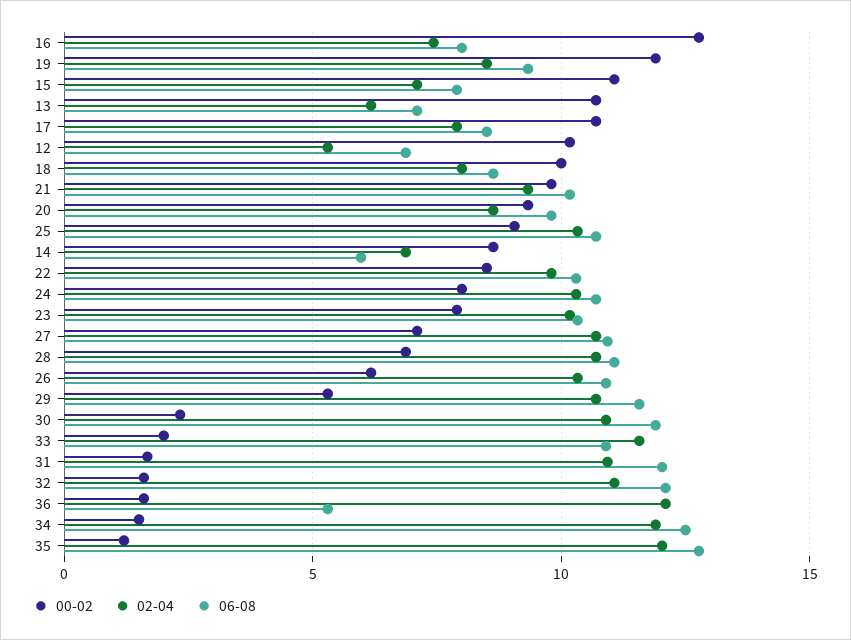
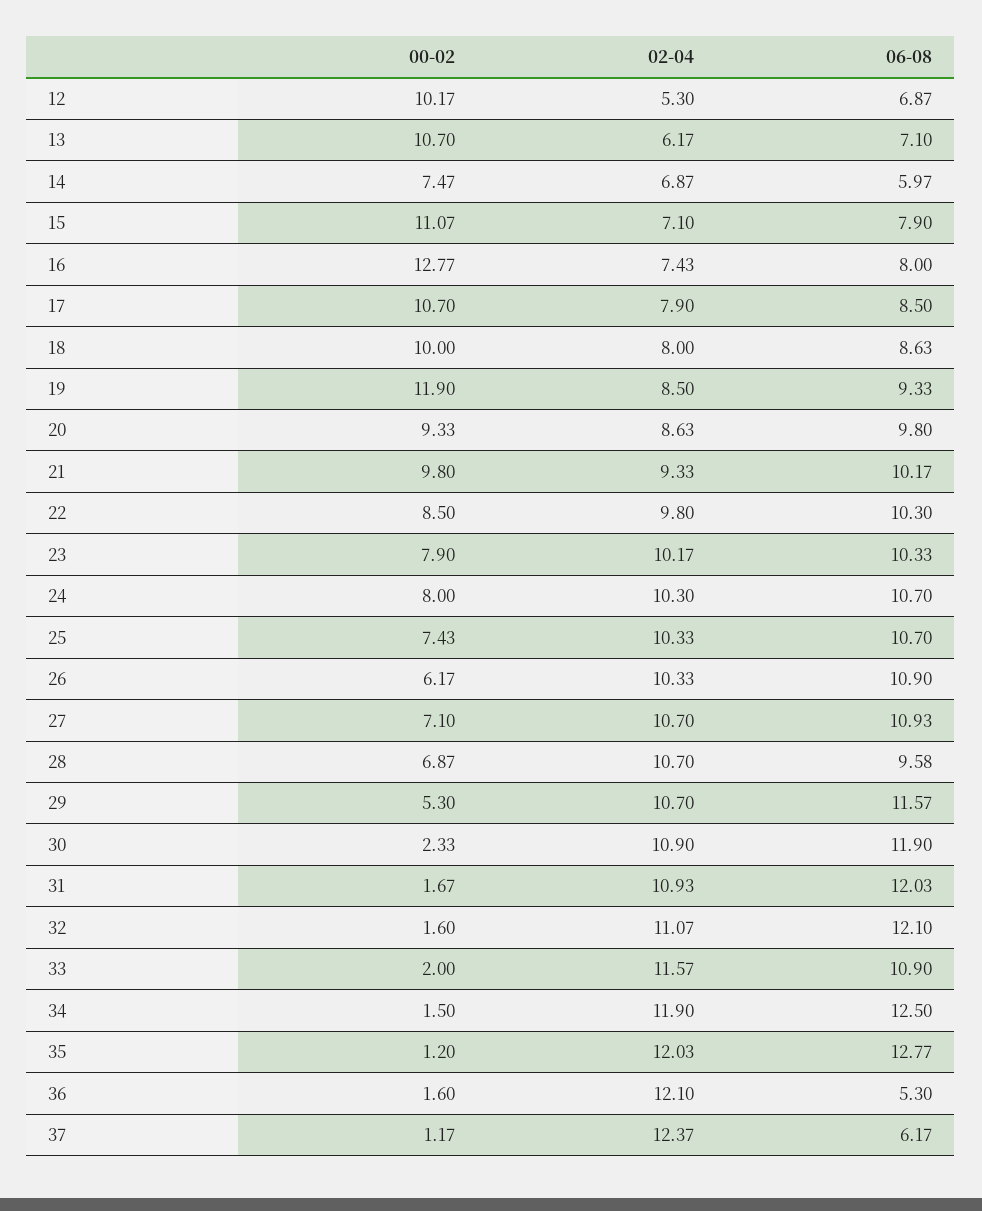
  {
    "00-02": {
      "16": 12.77,
      "19": 11.9,
      "15": 11.07,
      "13": 10.7,
      "17": 10.7,
      "12": 10.17,
      "18": 10,
      "21": 9.8,
      "20": 9.33,
-     "25": 9,
+     "25": 7.43,
-     "14": 8.5,
+     "14": 7.47,
      "22": 8.5,
      "24": 8,
      "23": 7.9,
      "27": 7.1,
      "28": 6.87,
      "26": 6.17,
      "29": 5.3,
      "30": 2.33,
      "33": 2,
      "31": 1.67,
      "32": 1.6,
      "36": 1.6,
      "34": 1.5,
-     "35": 1.2
+     "35": 1.2,
+     "37": 1.17
    },
    "02-04": {
      "16": 7.43,
      "19": 8.5,
      "15": 7.1,
      "13": 6.17,
      "17": 7.9,
      "12": 5.3,
      "18": 8,
      "21": 9.33,
      "20": 8.63,
      "25": 10.33,
      "14": 6.87,
      "22": 9.8,
      "24": 10.3,
      "23": 10.17,
      "27": 10.7,
      "28": 10.7,
      "26": 10.33,
      "29": 10.7,
      "30": 10.9,
      "33": 11.57,
      "31": 10.93,
      "32": 11.07,
      "36": 12.1,
      "34": 11.9,
-     "35": 12.03
+     "35": 12.03,
+     "37": 12.37
    },
    "06-08": {
      "16": 8,
      "19": 9.33,
      "15": 7.9,
      "13": 7.1,
      "17": 8.5,
      "12": 6.87,
      "18": 8.63,
      "21": 10.17,
      "20": 9.8,
      "25": 10.7,
      "14": 5.97,
      "22": 10.3,
      "24": 10.7,
      "23": 10.33,
      "27": 10.93,
-     "28": 11,
+     "28": 9.58,
      "26": 10.9,
      "29": 11.57,
      "30": 11.9,
      "33": 10.9,
      "31": 12.03,
      "32": 12.1,
      "36": 5.3,
      "34": 12.5,
-     "35": 12.77
+     "35": 12.77,
+     "37": 6.17
    }
  }

